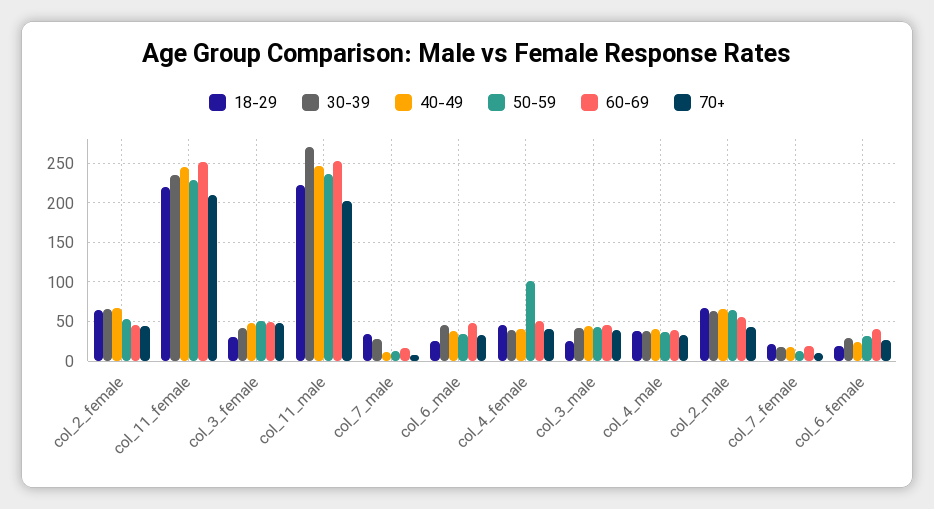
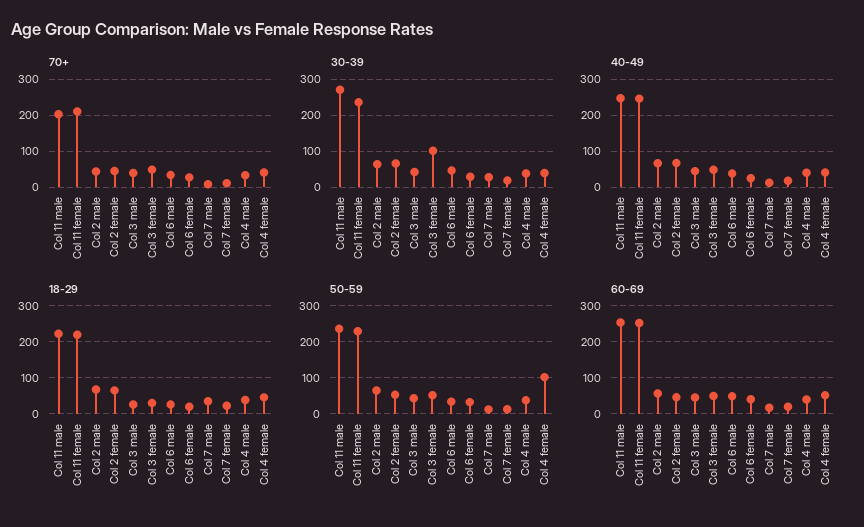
  {
    "18-29": {
      "col_2_female": 60,
      "col_11_female": 220,
      "col_3_female": 30,
      "col_11_male": 220,
      "col_7_male": 30,
      "col_6_male": 30,
      "col_4_female": 50,
      "col_3_male": 30,
      "col_4_male": 40,
      "col_2_male": 70,
      "col_7_female": 20,
      "col_6_female": 20
    },
    "30-39": {
      "col_2_female": 70,
      "col_11_female": 240,
-     "col_3_female": 40,
+     "col_3_female": 100,
      "col_11_male": 270,
      "col_7_male": 30,
      "col_6_male": 50,
      "col_4_female": 40,
      "col_3_male": 40,
      "col_4_male": 40,
      "col_2_male": 60,
      "col_7_female": 20,
      "col_6_female": 30
    },
    "40-49": {
      "col_2_female": 70,
      "col_11_female": 250,
      "col_3_female": 50,
      "col_11_male": 250,
      "col_7_male": 10,
      "col_6_male": 40,
      "col_4_female": 40,
      "col_3_male": 40,
      "col_4_male": 40,
      "col_2_male": 70,
      "col_7_female": 20,
      "col_6_female": 20
    },
    "50-59": {
      "col_2_female": 50,
      "col_11_female": 230,
      "col_3_female": 50,
      "col_11_male": 240,
      "col_7_male": 10,
      "col_6_male": 30,
      "col_4_female": 100,
      "col_3_male": 40,
      "col_4_male": 40,
      "col_2_male": 60,
      "col_7_female": 10,
      "col_6_female": 30
    },
    "60-69": {
      "col_2_female": 50,
      "col_11_female": 250,
      "col_3_female": 50,
      "col_11_male": 250,
      "col_7_male": 20,
      "col_6_male": 50,
      "col_4_female": 50,
      "col_3_male": 50,
      "col_4_male": 40,
      "col_2_male": 60,
      "col_7_female": 20,
      "col_6_female": 40
    },
    "70+": {
      "col_2_female": 40,
      "col_11_female": 210,
      "col_3_female": 50,
      "col_11_male": 200,
      "col_7_male": 10,
      "col_6_male": 30,
      "col_4_female": 40,
      "col_3_male": 40,
      "col_4_male": 30,
      "col_2_male": 40,
      "col_7_female": 10,
      "col_6_female": 30
    }
  }

